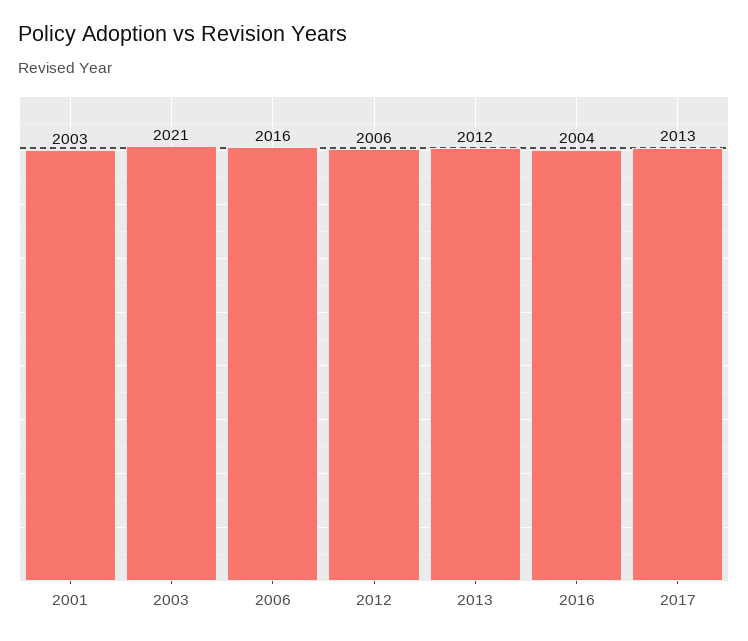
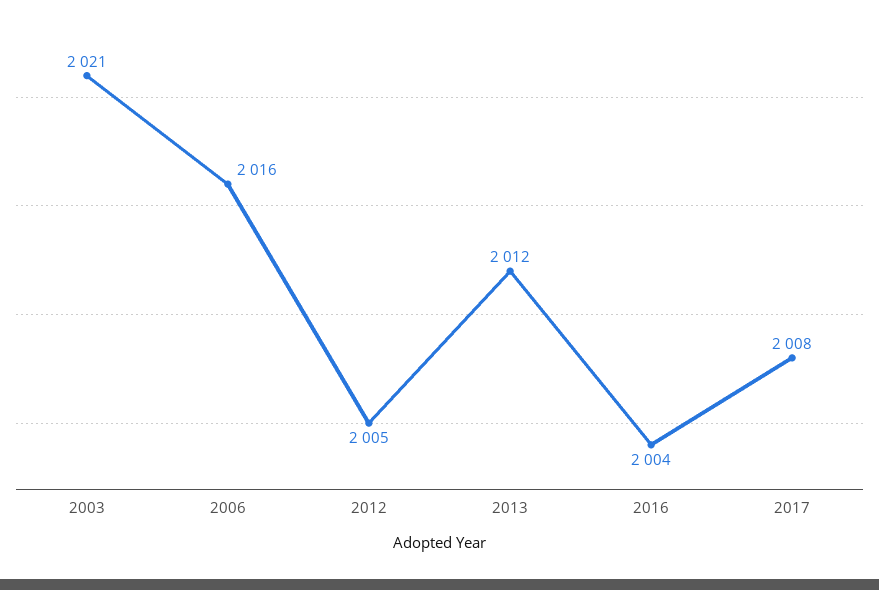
  {
-   "2001": 2003,
    "2003": 2021,
    "2006": 2016,
-   "2012": 2006,
+   "2012": 2005,
    "2013": 2012,
    "2016": 2004,
-   "2017": 2013
+   "2017": 2008
  }

